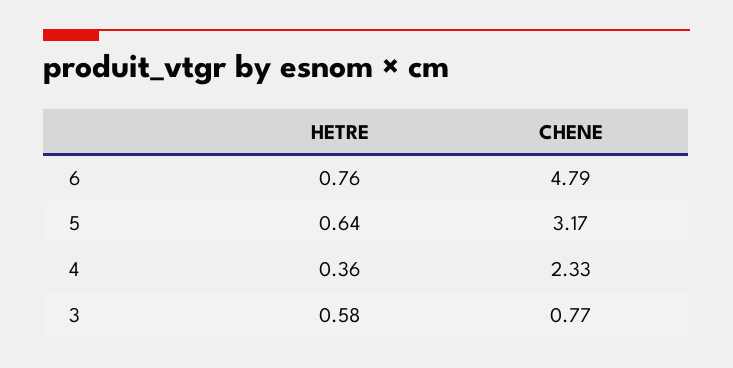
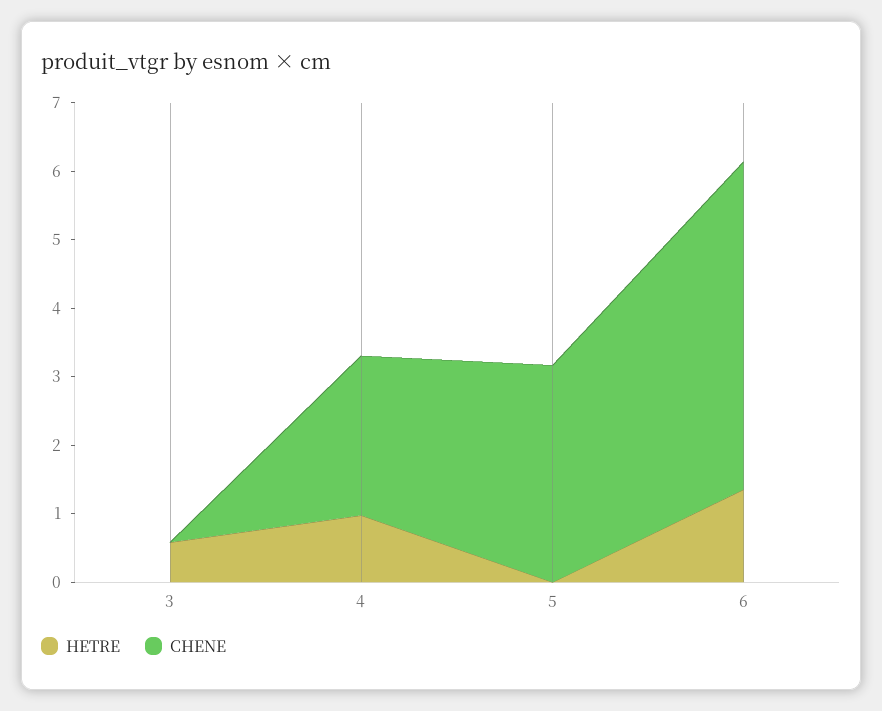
  {
    "HETRE": {
-     "6": 0.76,
+     "6": 1.4,
-     "5": 0.64,
+     "5": 0,
-     "4": 0.36,
+     "4": 1,
      "3": 0.58
    },
    "CHENE": {
      "6": 4.79,
      "5": 3.17,
      "4": 2.33,
-     "3": 0.77
+     "3": 0
    }
  }

